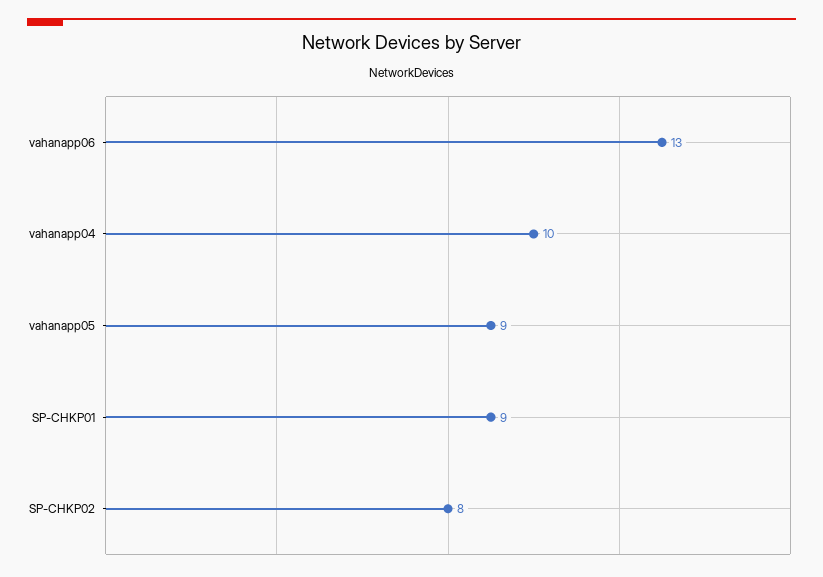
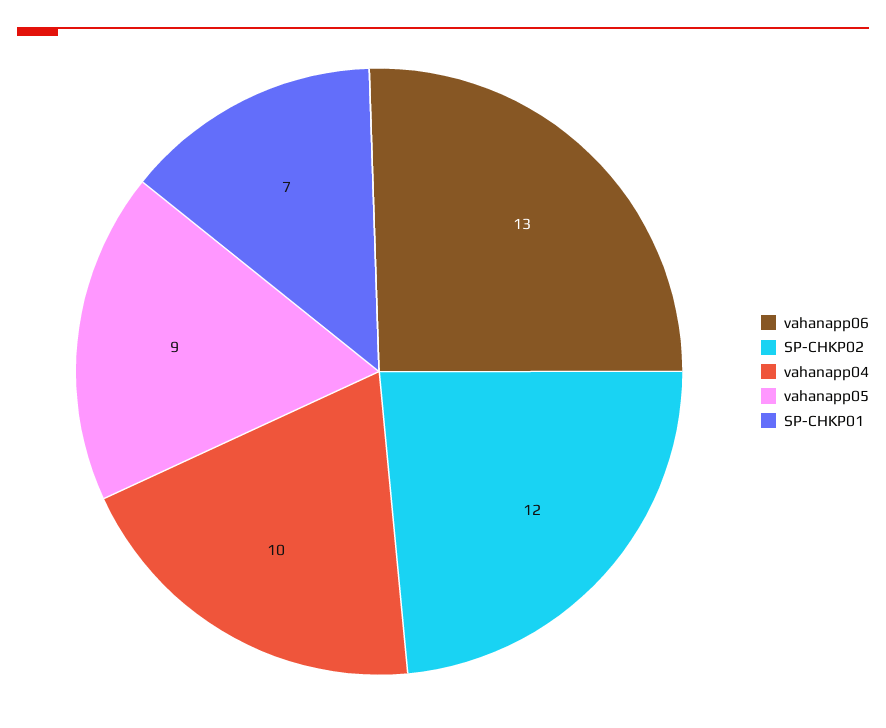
  {
    "vahanapp06": 13,
    "vahanapp04": 10,
    "vahanapp05": 9,
-   "SP-CHKP01": 9,
+   "SP-CHKP01": 7,
-   "SP-CHKP02": 8
+   "SP-CHKP02": 12
  }

